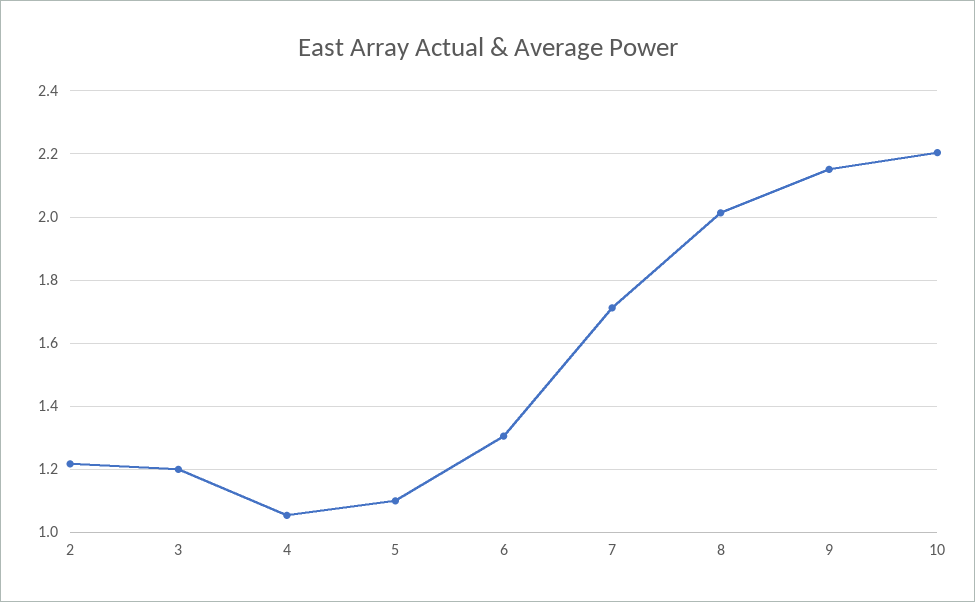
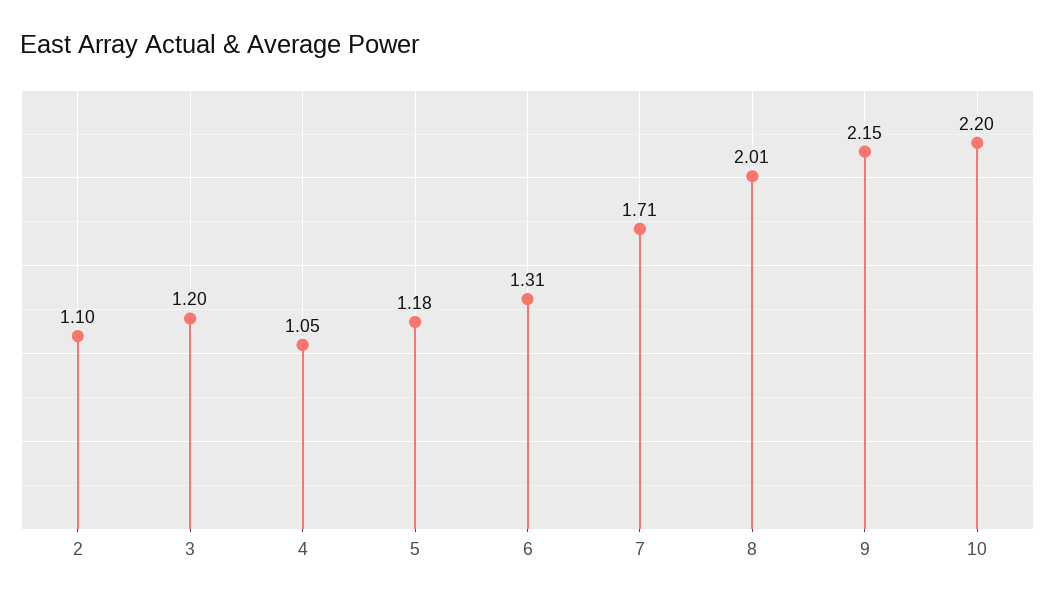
  {
-   "2": 1.22,
+   "2": 1.1,
    "3": 1.2,
    "4": 1.05,
-   "5": 1.1,
+   "5": 1.18,
    "6": 1.31,
    "7": 1.71,
    "8": 2.01,
    "9": 2.15,
    "10": 2.2
  }

